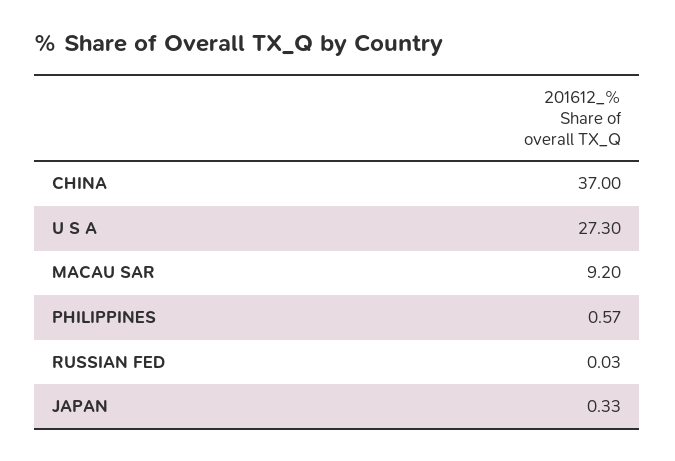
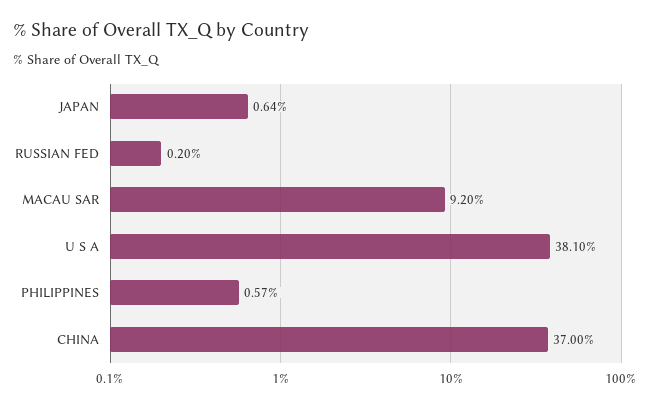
  {
    "CHINA": 37,
-   "U S A": 27.3,
+   "U S A": 38.1,
    "MACAU SAR": 9.2,
    "PHILIPPINES": 0.57,
-   "RUSSIAN FED": 0.03,
+   "RUSSIAN FED": 0.2,
-   "JAPAN": 0.33
+   "JAPAN": 0.64
  }

